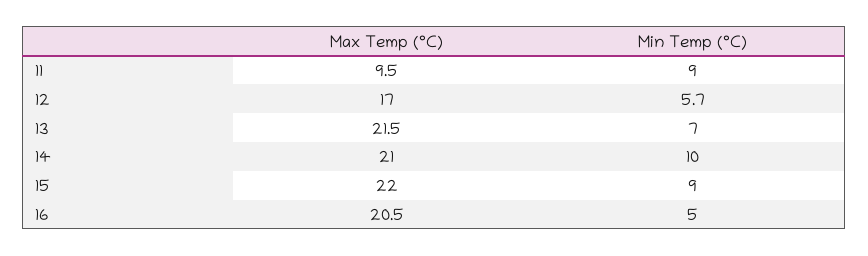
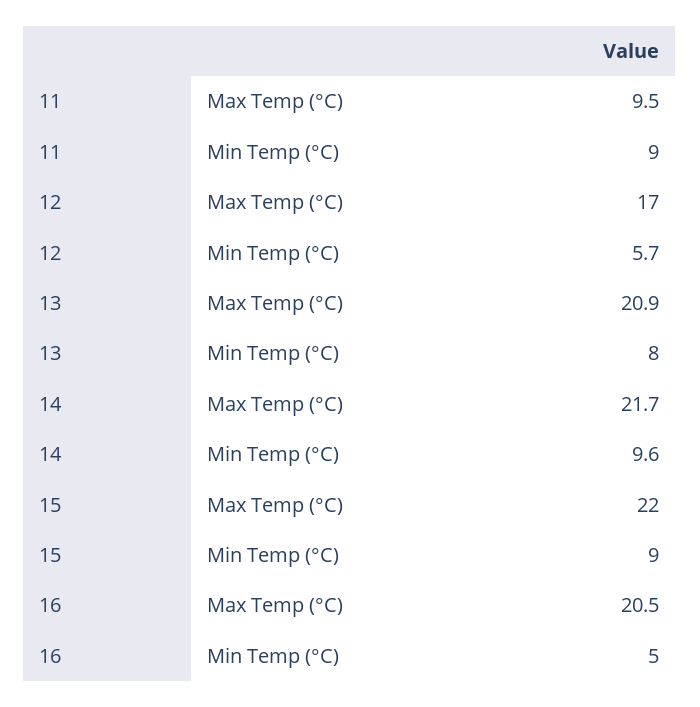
  {
    "Max Temp (°C)": {
      "11": 9.5,
      "12": 17,
-     "13": 21.5,
+     "13": 20.9,
-     "14": 21,
+     "14": 21.7,
      "15": 22,
      "16": 20.5
    },
    "Min Temp (°C)": {
      "11": 9,
      "12": 5.7,
-     "13": 7,
+     "13": 8,
-     "14": 10,
+     "14": 9.6,
      "15": 9,
      "16": 5
    }
  }

